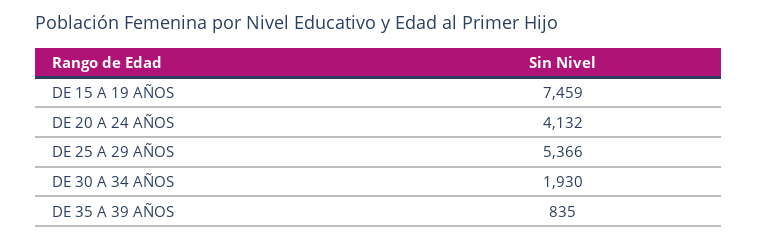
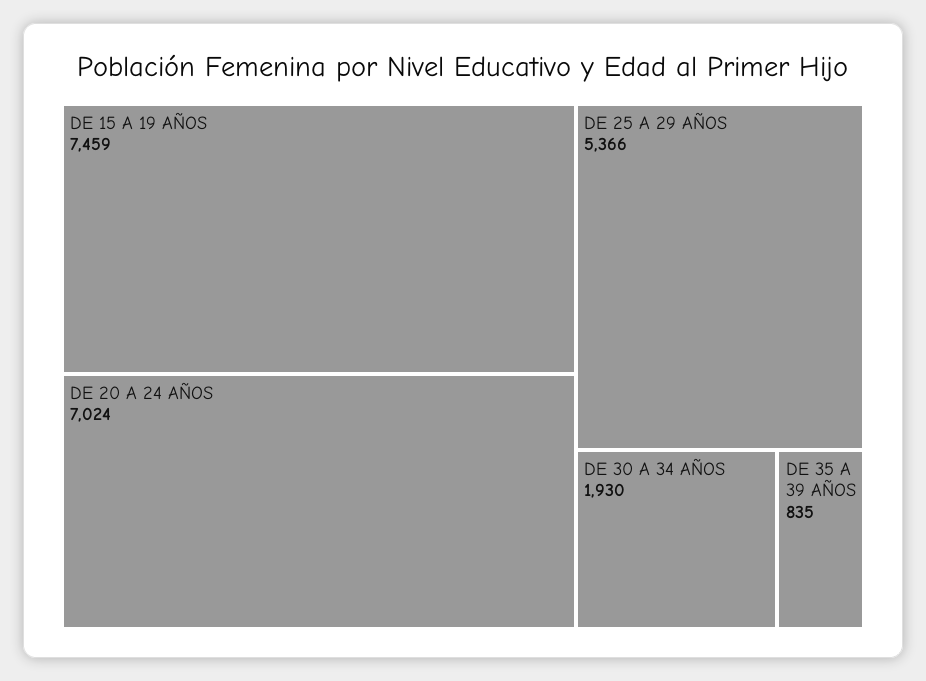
  {
    "DE 15 A 19 AÑOS": 7459,
-   "DE 20 A 24 AÑOS": 4132,
+   "DE 20 A 24 AÑOS": 7024,
    "DE 25 A 29 AÑOS": 5366,
    "DE 30 A 34 AÑOS": 1930,
    "DE 35 A 39 AÑOS": 835
  }

